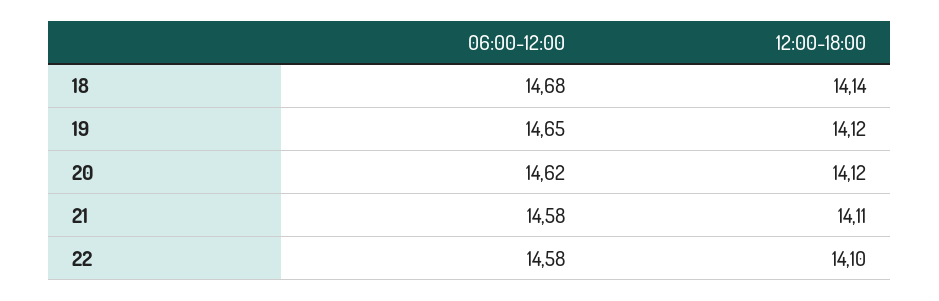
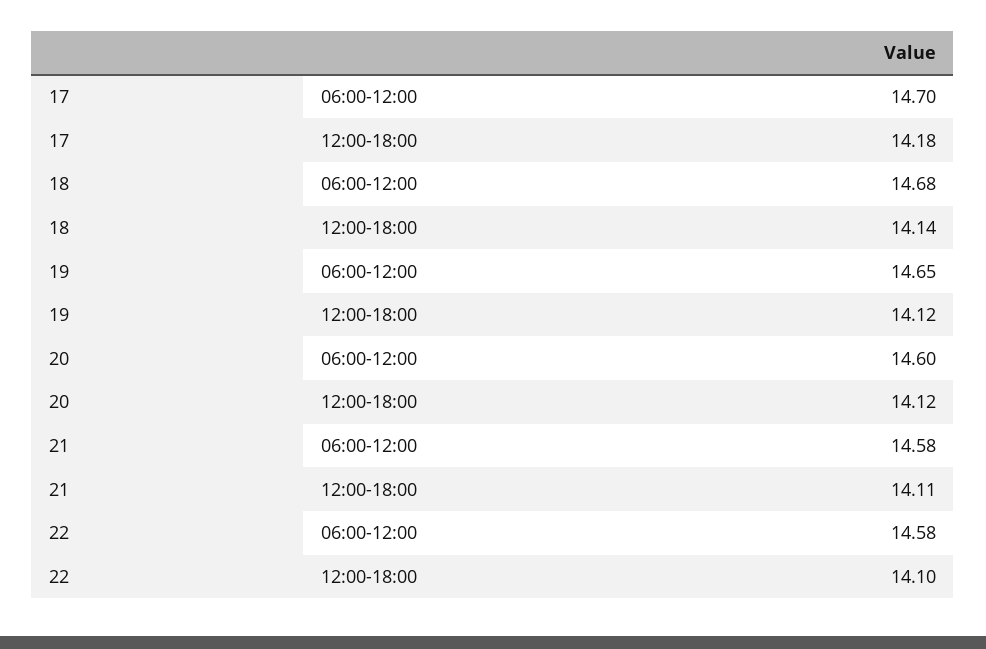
  {
    "06:00-12:00": {
      "18": 14.68,
      "19": 14.65,
-     "20": 14.62,
+     "20": 14.6,
      "21": 14.58,
-     "22": 14.58
+     "22": 14.58,
+     "17": 14.7
    },
    "12:00-18:00": {
      "18": 14.14,
      "19": 14.12,
      "20": 14.12,
      "21": 14.11,
-     "22": 14.1
+     "22": 14.1,
+     "17": 14.18
    }
  }

